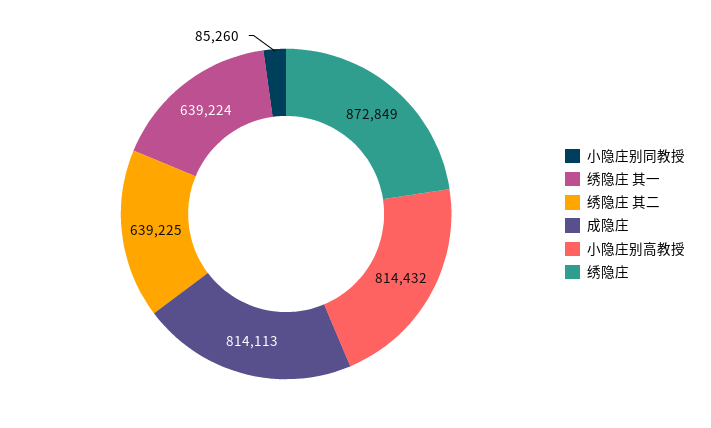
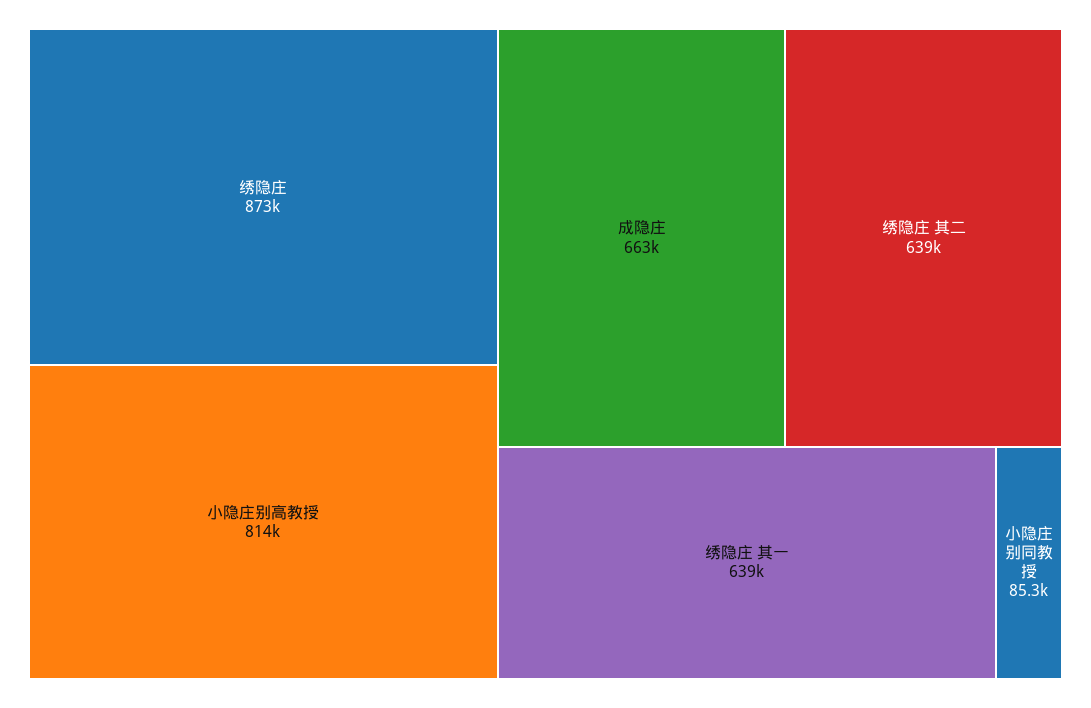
  {
    "小隐庄别同教授": 85260,
    "绣隐庄 其一": 639224,
    "绣隐庄 其二": 639225,
-   "成隐庄": 814113,
+   "成隐庄": 663000,
    "小隐庄别高教授": 814432,
    "绣隐庄": 872849
  }

